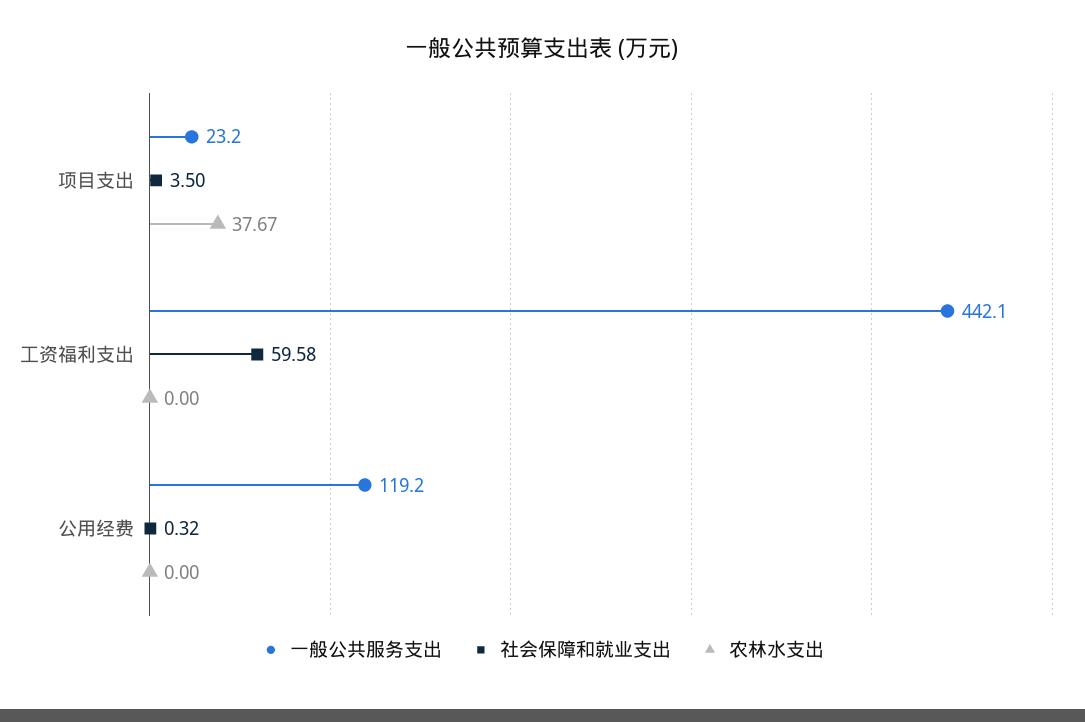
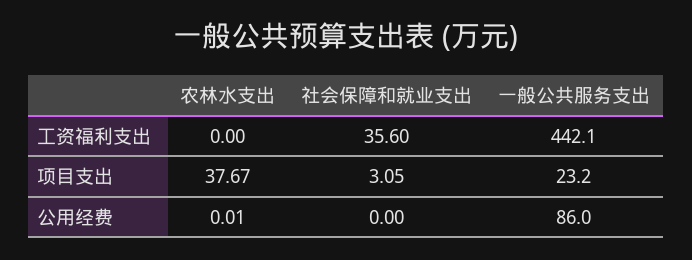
  {
    "一般公共服务支出": {
      "项目支出": 23.2,
      "工资福利支出": 442.1,
-     "公用经费": 119.2
+     "公用经费": 86
    },
    "社会保障和就业支出": {
-     "项目支出": 3.5,
+     "项目支出": 3.05,
-     "工资福利支出": 59.58,
+     "工资福利支出": 35.6,
-     "公用经费": 0.32
+     "公用经费": 0
    },
    "农林水支出": {
      "项目支出": 37.67,
      "工资福利支出": 0,
-     "公用经费": 0
+     "公用经费": 0.01
    }
  }

